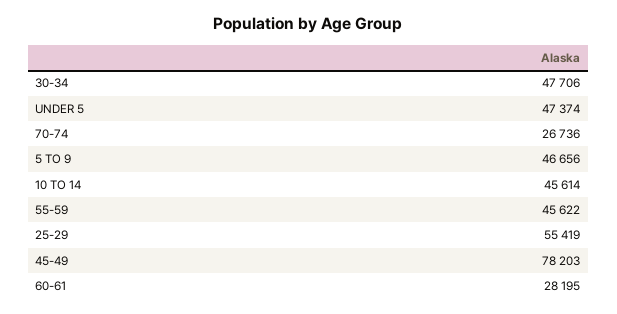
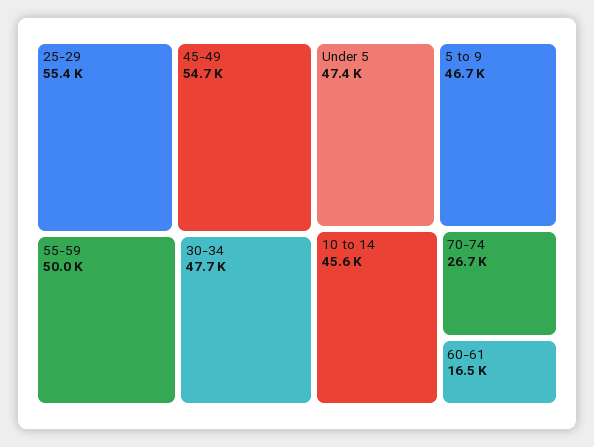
  {
    "30-34": 47706,
    "UNDER 5": 47374,
    "70-74": 26736,
    "5 TO 9": 46656,
    "10 TO 14": 45614,
-   "55-59": 45622,
+   "55-59": 50000,
    "25-29": 55419,
-   "45-49": 78203,
+   "45-49": 54700,
-   "60-61": 28195
+   "60-61": 16500
  }

